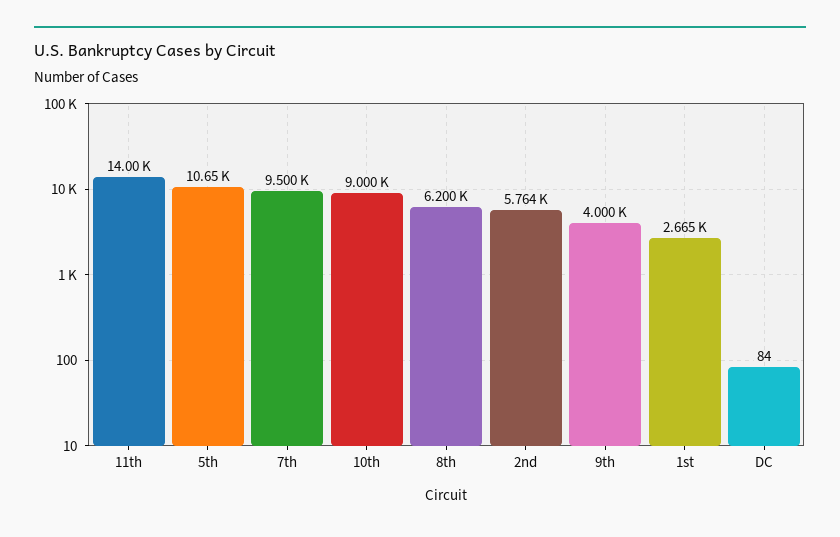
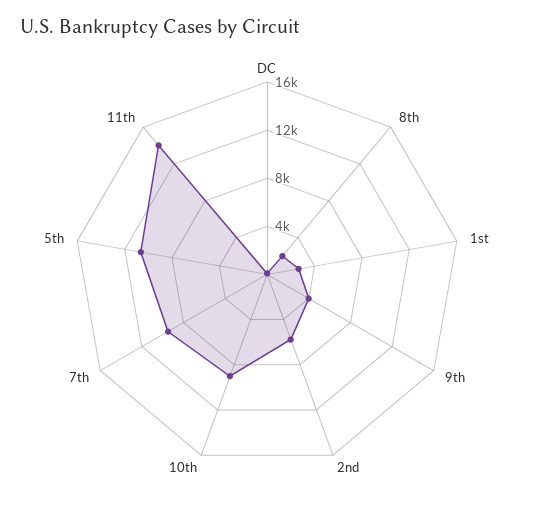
  {
    "11th": 14000,
    "5th": 10650,
    "7th": 9500,
    "10th": 9000,
-   "8th": 6200,
+   "8th": 2000,
    "2nd": 5764,
    "9th": 4000,
    "1st": 2665,
    "DC": 84
  }

